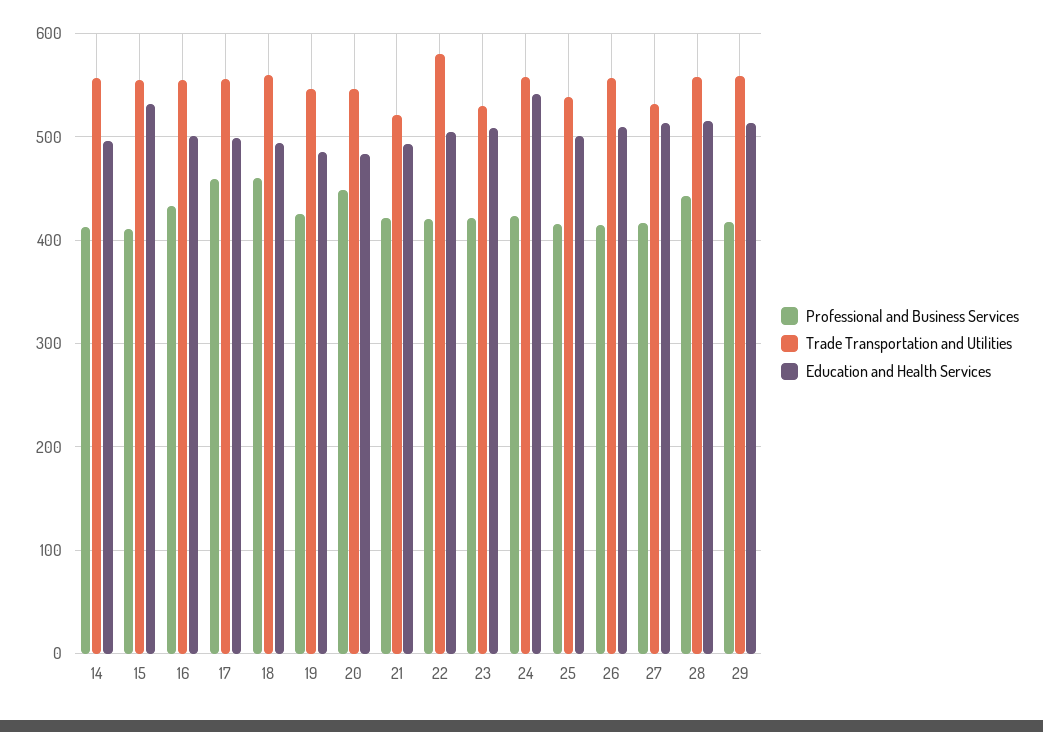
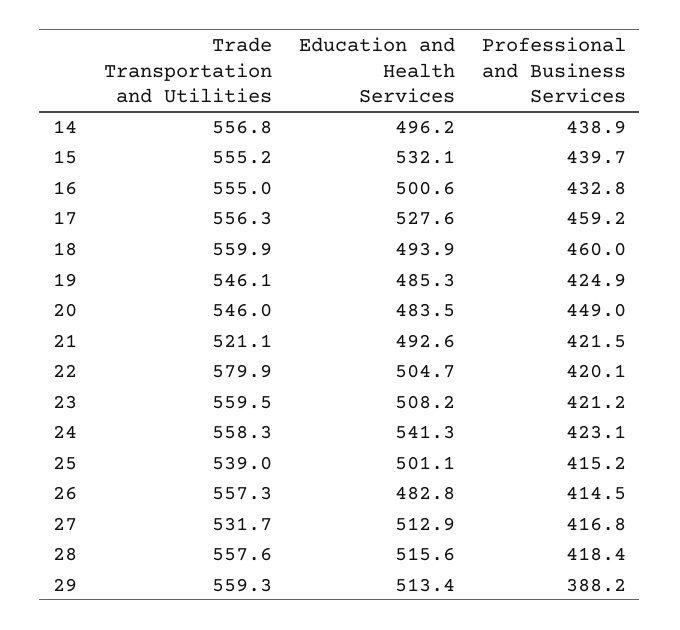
  {
    "Professional and Business Services": {
-     "14": 410,
+     "14": 438.9,
-     "15": 410,
+     "15": 439.7,
      "16": 432.8,
      "17": 459.2,
      "18": 460,
      "19": 424.9,
      "20": 449,
      "21": 421.5,
      "22": 420.1,
      "23": 421.2,
      "24": 423.1,
      "25": 415.2,
      "26": 414.5,
      "27": 416.8,
-     "28": 440,
+     "28": 418.4,
-     "29": 420
+     "29": 388.2
    },
    "Trade Transportation and Utilities": {
      "14": 556.8,
      "15": 555.2,
      "16": 555,
      "17": 556.3,
      "18": 559.9,
      "19": 546.1,
      "20": 546,
      "21": 521.1,
      "22": 579.9,
-     "23": 530,
+     "23": 559.5,
      "24": 558.3,
      "25": 539,
      "26": 557.3,
      "27": 531.7,
      "28": 557.6,
      "29": 559.3
    },
    "Education and Health Services": {
      "14": 496.2,
      "15": 532.1,
      "16": 500.6,
-     "17": 500,
+     "17": 527.6,
      "18": 493.9,
      "19": 485.3,
      "20": 483.5,
      "21": 492.6,
      "22": 504.7,
      "23": 508.2,
      "24": 541.3,
      "25": 501.1,
-     "26": 510,
+     "26": 482.8,
      "27": 512.9,
      "28": 515.6,
      "29": 513.4
    }
  }

